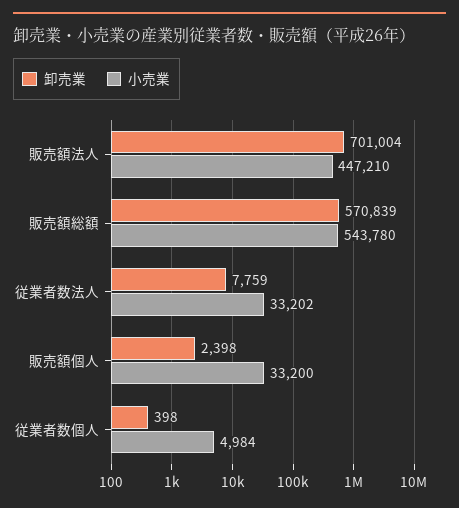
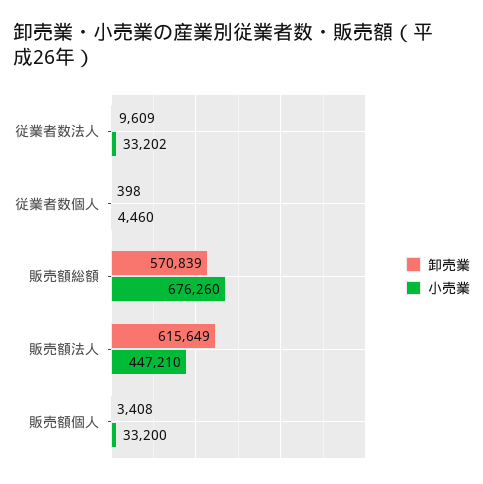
  {
    "卸売業": {
-     "販売額法人": 701004,
+     "販売額法人": 615649,
      "販売額総額": 570839,
-     "従業者数法人": 7759,
+     "従業者数法人": 9609,
-     "販売額個人": 2398,
+     "販売額個人": 3408,
      "従業者数個人": 398
    },
    "小売業": {
      "販売額法人": 447210,
-     "販売額総額": 543780,
+     "販売額総額": 676260,
      "従業者数法人": 33202,
      "販売額個人": 33200,
-     "従業者数個人": 4984
+     "従業者数個人": 4460
    }
  }

